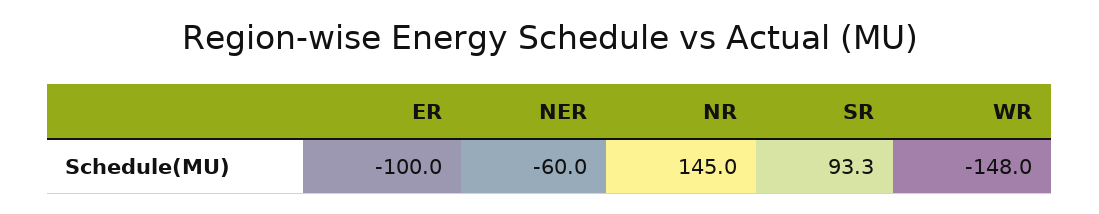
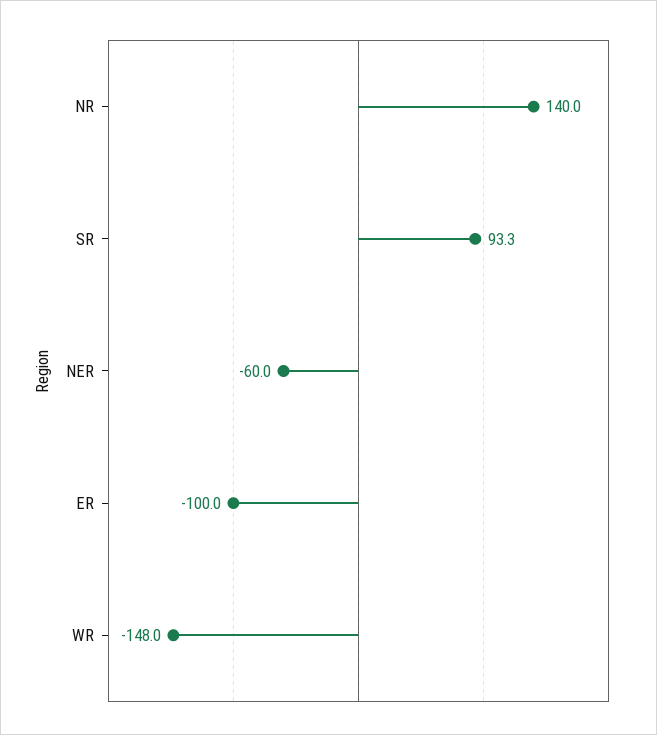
  {
    "ER": -100,
    "NER": -60,
-   "NR": 145,
+   "NR": 140,
    "SR": 93.3,
    "WR": -148
  }

